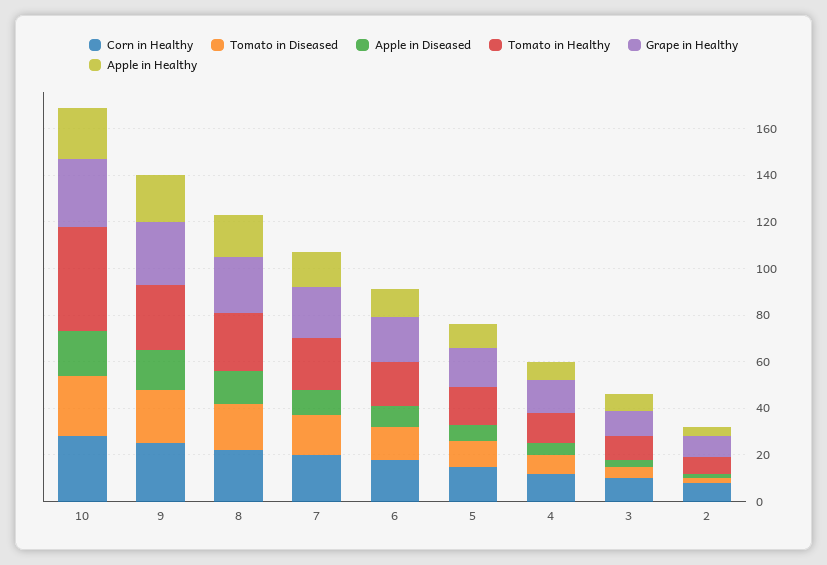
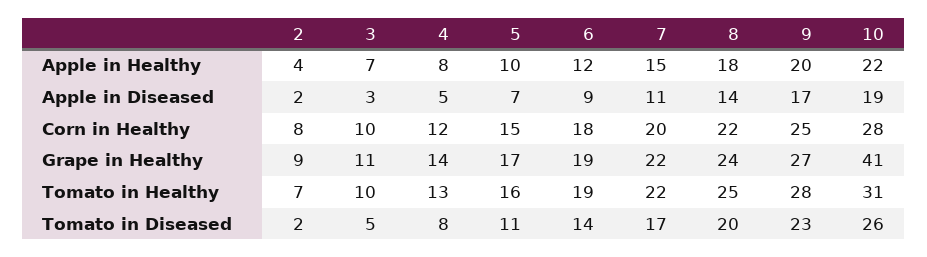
  {
    "Corn in Healthy": {
      "10": 28,
      "9": 25,
      "8": 22,
      "7": 20,
      "6": 18,
      "5": 15,
      "4": 12,
      "3": 10,
      "2": 8
    },
    "Tomato in Diseased": {
      "10": 26,
      "9": 23,
      "8": 20,
      "7": 17,
      "6": 14,
      "5": 11,
      "4": 8,
      "3": 5,
      "2": 2
    },
    "Apple in Diseased": {
      "10": 19,
      "9": 17,
      "8": 14,
      "7": 11,
      "6": 9,
      "5": 7,
      "4": 5,
      "3": 3,
      "2": 2
    },
    "Tomato in Healthy": {
-     "10": 45,
+     "10": 31,
      "9": 28,
      "8": 25,
      "7": 22,
      "6": 19,
      "5": 16,
      "4": 13,
      "3": 10,
      "2": 7
    },
    "Grape in Healthy": {
-     "10": 30,
+     "10": 41,
      "9": 27,
      "8": 24,
      "7": 22,
      "6": 19,
      "5": 17,
      "4": 14,
      "3": 11,
      "2": 9
    },
    "Apple in Healthy": {
      "10": 22,
      "9": 20,
      "8": 18,
      "7": 15,
      "6": 12,
      "5": 10,
      "4": 8,
      "3": 7,
      "2": 4
    }
  }

